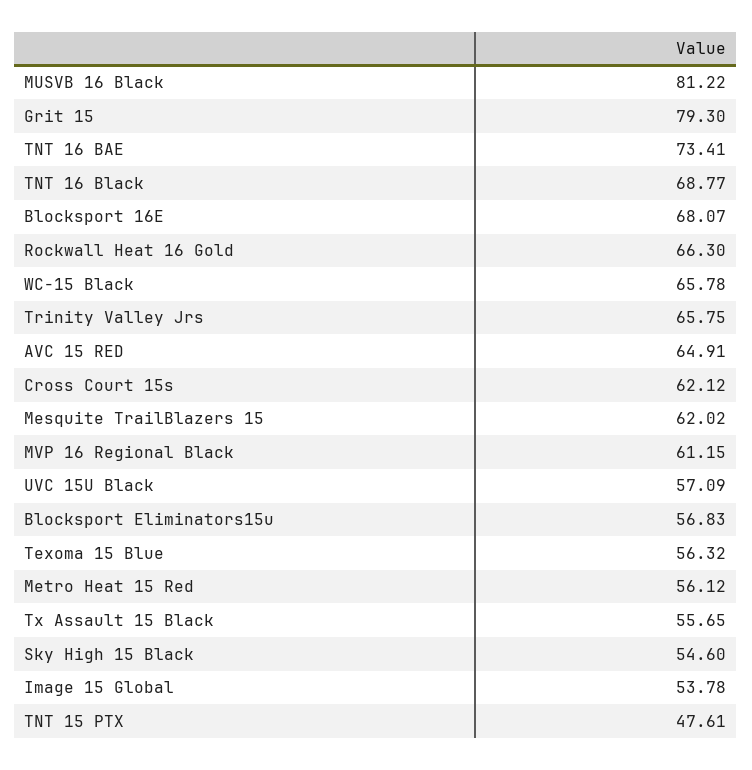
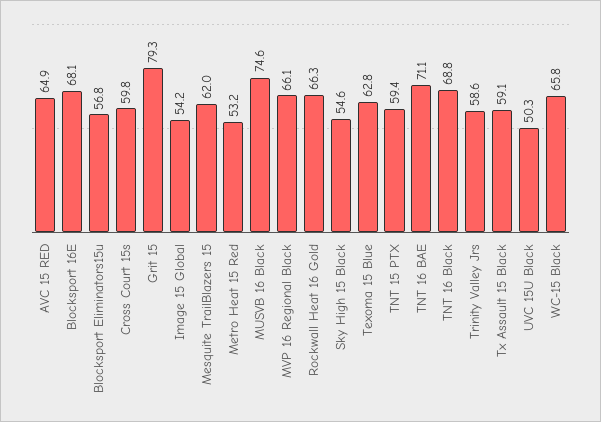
  {
-   "MUSVB 16 Black": 81.22,
+   "MUSVB 16 Black": 74.6,
    "Grit 15": 79.3,
-   "TNT 16 BAE": 73.41,
+   "TNT 16 BAE": 71.1,
    "TNT 16 Black": 68.77,
    "Blocksport 16E": 68.07,
    "Rockwall Heat 16 Gold": 66.3,
    "WC-15 Black": 65.78,
-   "Trinity Valley Jrs": 65.75,
+   "Trinity Valley Jrs": 58.6,
    "AVC 15 RED": 64.91,
-   "Cross Court 15s": 62.12,
+   "Cross Court 15s": 59.8,
    "Mesquite TrailBlazers 15": 62.02,
-   "MVP 16 Regional Black": 61.15,
+   "MVP 16 Regional Black": 66.1,
-   "UVC 15U Black": 57.09,
+   "UVC 15U Black": 50.3,
    "Blocksport Eliminators15u": 56.83,
-   "Texoma 15 Blue": 56.32,
+   "Texoma 15 Blue": 62.8,
-   "Metro Heat 15 Red": 56.12,
+   "Metro Heat 15 Red": 53.2,
-   "Tx Assault 15 Black": 55.65,
+   "Tx Assault 15 Black": 59.1,
    "Sky High 15 Black": 54.6,
-   "Image 15 Global": 53.78,
+   "Image 15 Global": 54.2,
-   "TNT 15 PTX": 47.61
+   "TNT 15 PTX": 59.4
  }

